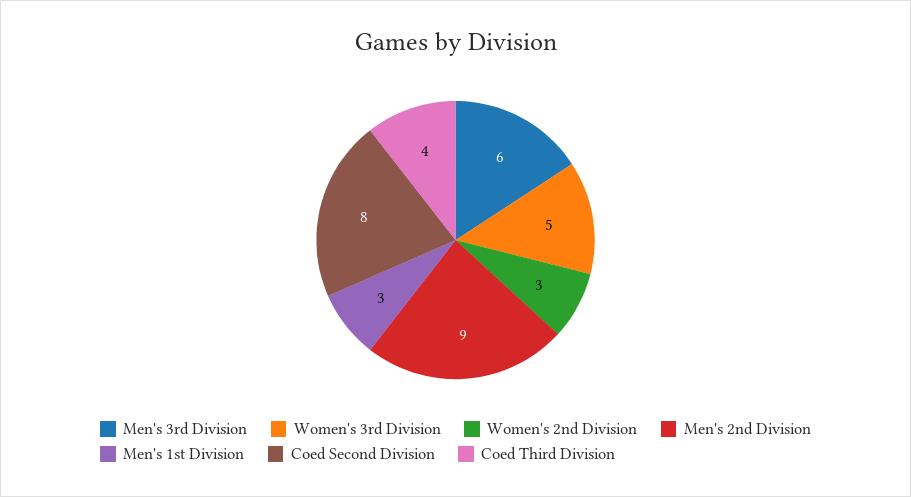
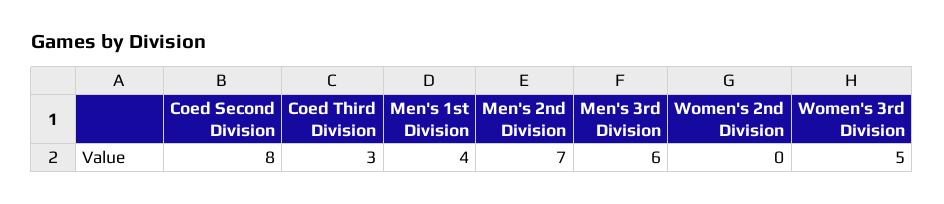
  {
    "Men's 3rd Division": 6,
    "Women's 3rd Division": 5,
-   "Women's 2nd Division": 3,
+   "Women's 2nd Division": 0,
-   "Men's 2nd Division": 9,
+   "Men's 2nd Division": 7,
-   "Men's 1st Division": 3,
+   "Men's 1st Division": 4,
    "Coed Second Division": 8,
-   "Coed Third Division": 4
+   "Coed Third Division": 3
  }

